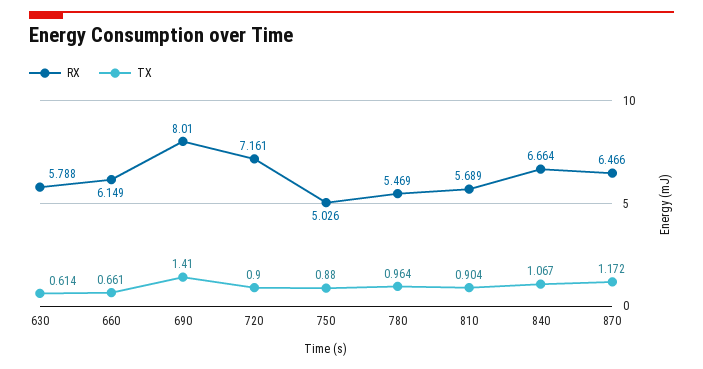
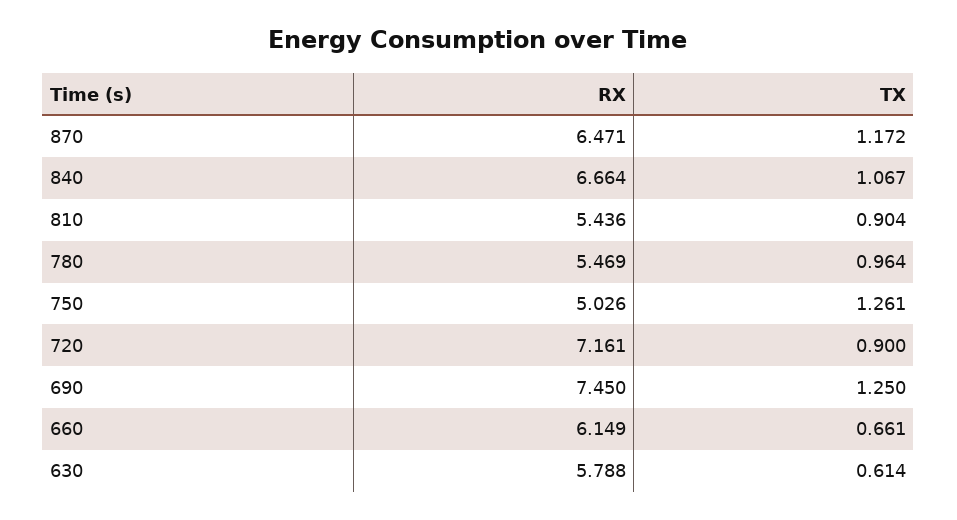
  {
    "RX": {
      "630": 5.788,
      "660": 6.149,
-     "690": 8.01,
+     "690": 7.45,
      "720": 7.161,
      "750": 5.026,
      "780": 5.469,
-     "810": 5.689,
+     "810": 5.436,
      "840": 6.664,
-     "870": 6.466
+     "870": 6.471
    },
    "TX": {
      "630": 0.614,
      "660": 0.661,
-     "690": 1.41,
+     "690": 1.25,
      "720": 0.9,
-     "750": 0.88,
+     "750": 1.261,
      "780": 0.964,
      "810": 0.904,
      "840": 1.067,
      "870": 1.172
    }
  }

